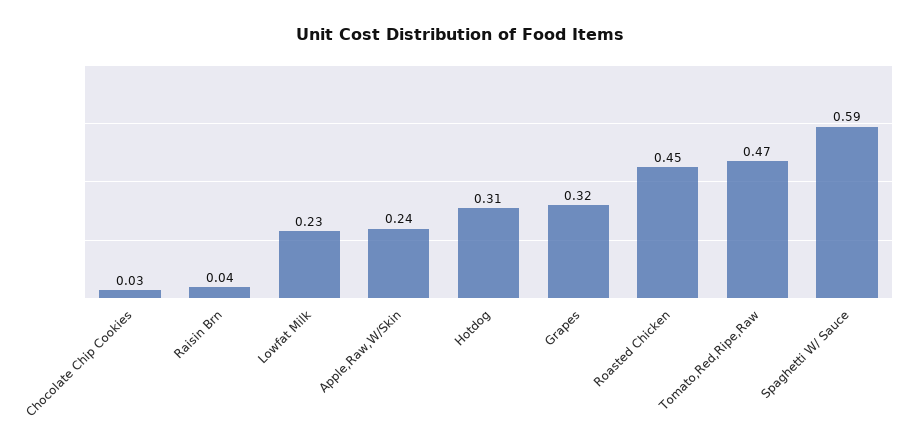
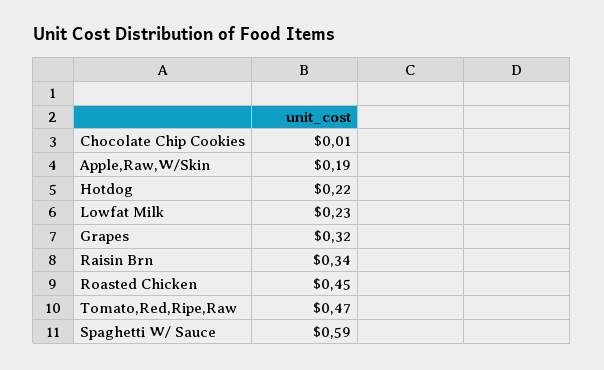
  {
-   "Chocolate Chip Cookies": 0.03,
+   "Chocolate Chip Cookies": 0.01,
-   "Raisin Brn": 0.04,
+   "Raisin Brn": 0.34,
    "Lowfat Milk": 0.23,
-   "Apple,Raw,W/Skin": 0.24,
+   "Apple,Raw,W/Skin": 0.19,
-   "Hotdog": 0.31,
+   "Hotdog": 0.22,
    "Grapes": 0.32,
    "Roasted Chicken": 0.45,
    "Tomato,Red,Ripe,Raw": 0.47,
    "Spaghetti W/ Sauce": 0.59
  }

